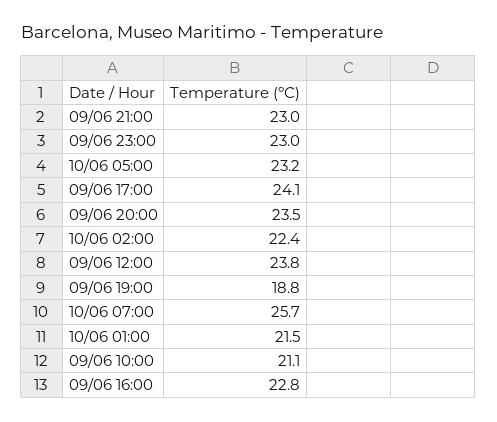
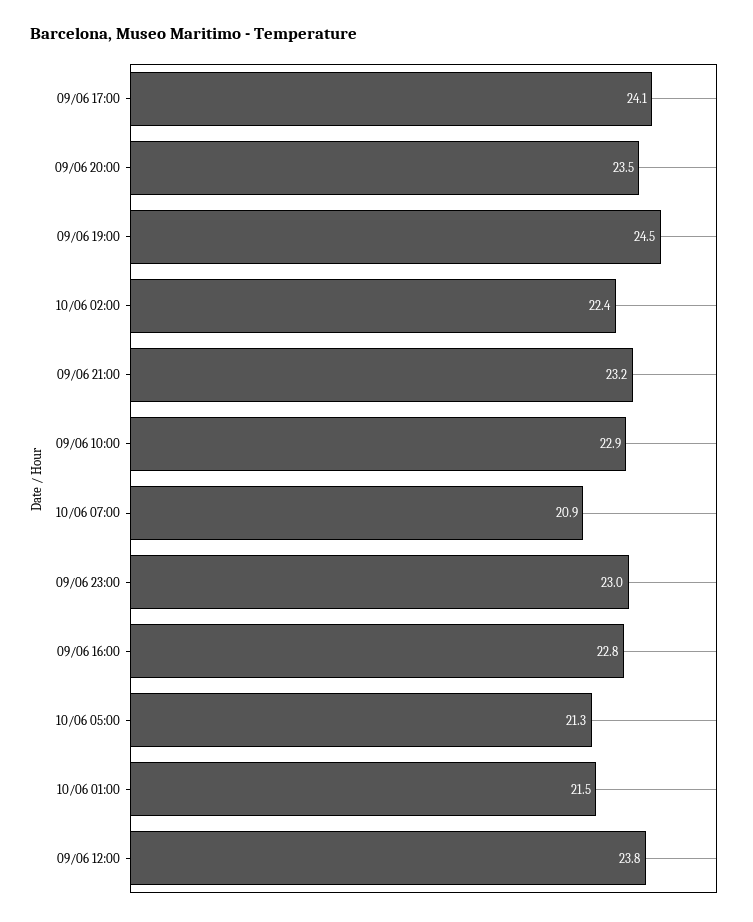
  {
-   "09/06 21:00": 23,
+   "09/06 21:00": 23.2,
    "09/06 23:00": 23,
-   "10/06 05:00": 23.2,
+   "10/06 05:00": 21.3,
    "09/06 17:00": 24.1,
    "09/06 20:00": 23.5,
    "10/06 02:00": 22.4,
    "09/06 12:00": 23.8,
-   "09/06 19:00": 18.8,
+   "09/06 19:00": 24.5,
-   "10/06 07:00": 25.7,
+   "10/06 07:00": 20.9,
    "10/06 01:00": 21.5,
-   "09/06 10:00": 21.1,
+   "09/06 10:00": 22.9,
    "09/06 16:00": 22.8
  }

